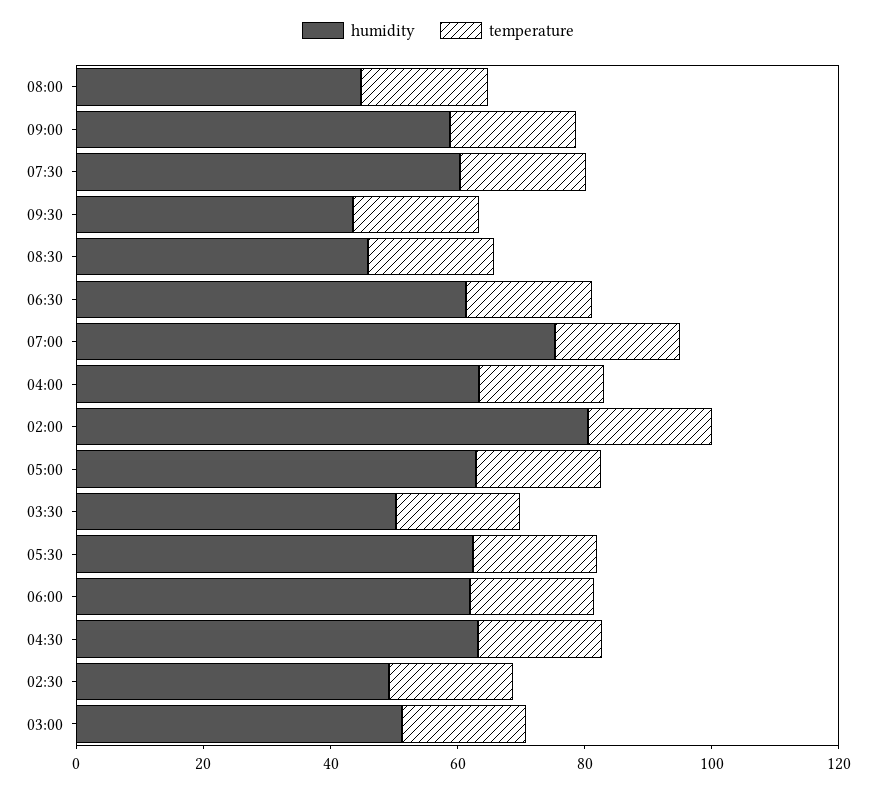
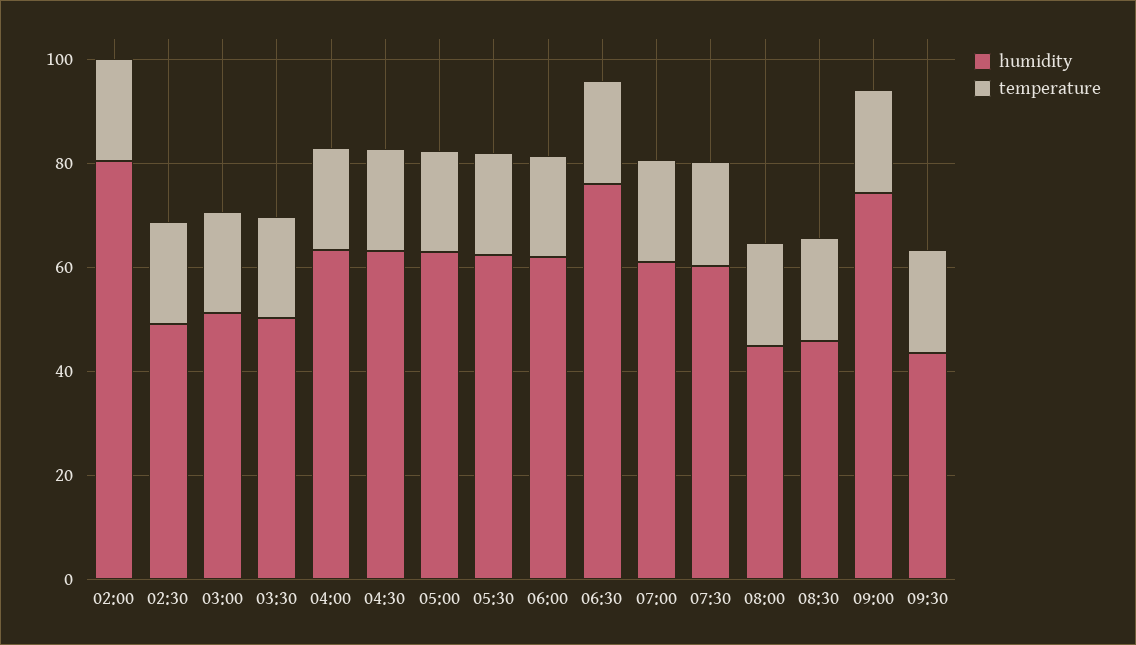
  {
    "humidity": {
      "08:00": 45,
-     "09:00": 60,
+     "09:00": 75,
      "07:30": 60,
      "09:30": 45,
      "08:30": 45,
-     "06:30": 60,
+     "06:30": 75,
-     "07:00": 75,
+     "07:00": 60,
      "04:00": 65,
      "02:00": 80,
      "05:00": 65,
      "03:30": 50,
      "05:30": 60,
      "06:00": 60,
      "04:30": 65,
      "02:30": 50,
      "03:00": 50
    },
    "temperature": {
      "08:00": 20,
      "09:00": 20,
      "07:30": 20,
      "09:30": 20,
      "08:30": 20,
      "06:30": 20,
      "07:00": 20,
      "04:00": 20,
      "02:00": 20,
      "05:00": 20,
      "03:30": 20,
      "05:30": 20,
      "06:00": 20,
      "04:30": 20,
      "02:30": 20,
      "03:00": 20
    }
  }

